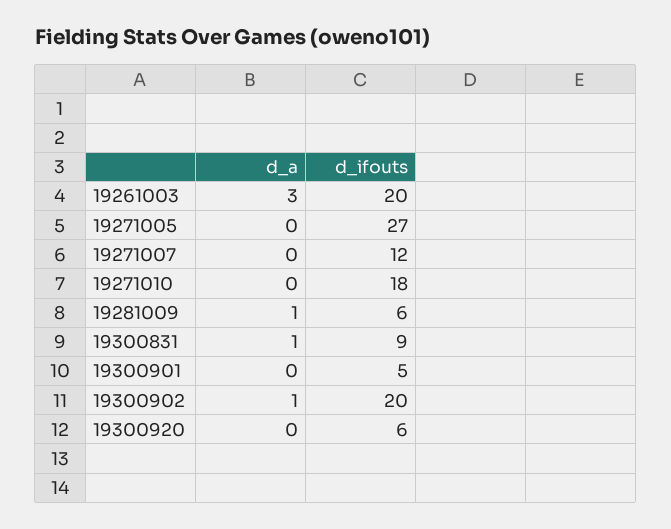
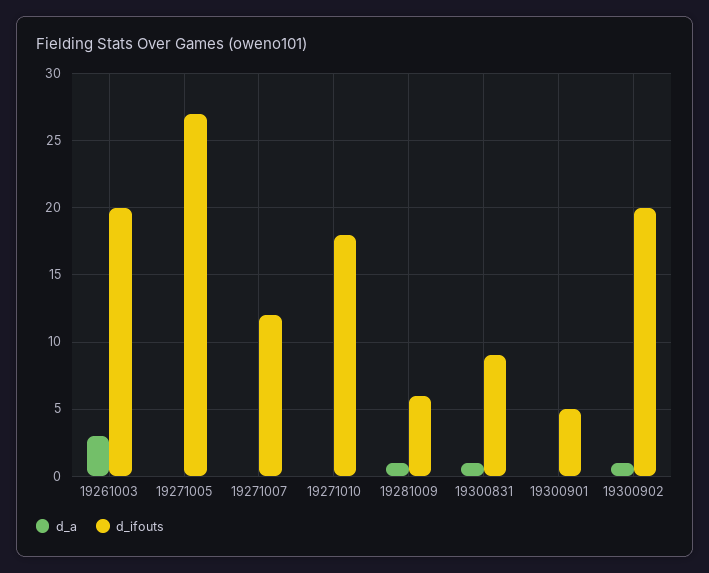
  {
    "d_a": {
      "19261003": 3,
      "19271005": 0,
      "19271007": 0,
      "19271010": 0,
      "19281009": 1,
      "19300831": 1,
      "19300901": 0,
-     "19300902": 1,
+     "19300902": 1
-     "19300920": 0
    },
    "d_ifouts": {
      "19261003": 20,
      "19271005": 27,
      "19271007": 12,
      "19271010": 18,
      "19281009": 6,
      "19300831": 9,
      "19300901": 5,
-     "19300902": 20,
+     "19300902": 20
-     "19300920": 6
    }
  }

